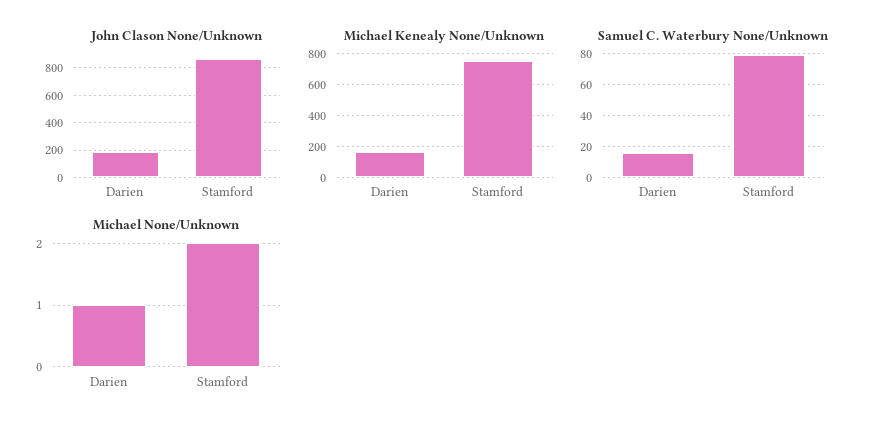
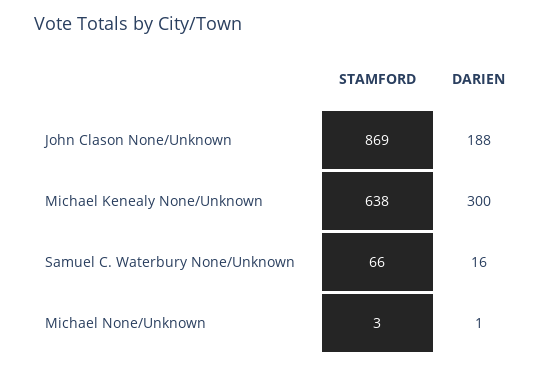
  {
    "John Clason None/Unknown": {
      "Darien": 188,
      "Stamford": 869
    },
    "Michael Kenealy None/Unknown": {
-     "Darien": 150,
+     "Darien": 300,
-     "Stamford": 750
+     "Stamford": 638
    },
    "Samuel C. Waterbury None/Unknown": {
      "Darien": 16,
-     "Stamford": 80
+     "Stamford": 66
    },
    "Michael None/Unknown": {
      "Darien": 1,
-     "Stamford": 2
+     "Stamford": 3
    }
  }

